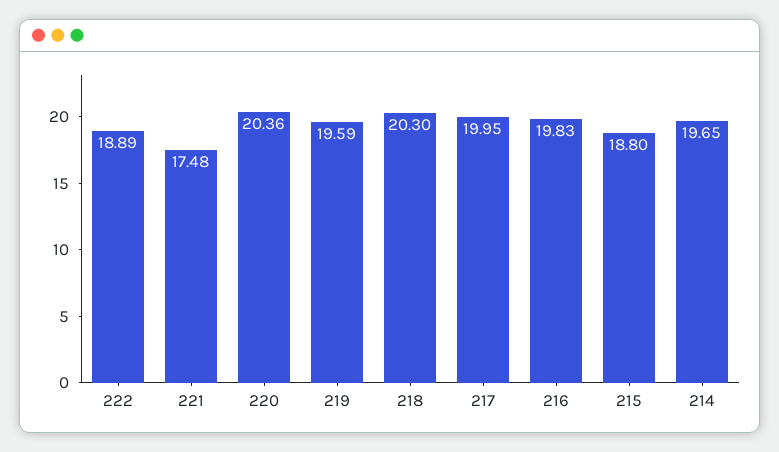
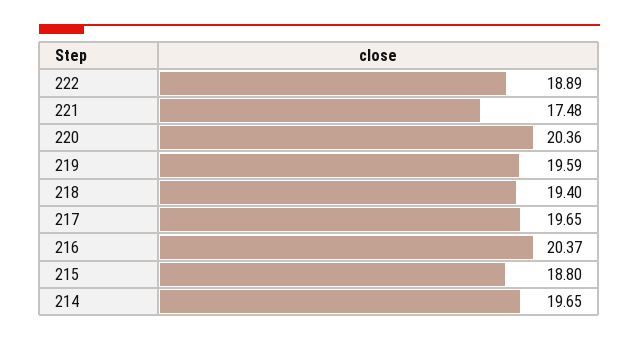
  {
    "222": 18.89,
    "221": 17.48,
    "220": 20.36,
    "219": 19.59,
-   "218": 20.3,
+   "218": 19.4,
-   "217": 19.95,
+   "217": 19.65,
-   "216": 19.83,
+   "216": 20.37,
    "215": 18.8,
    "214": 19.65
  }

